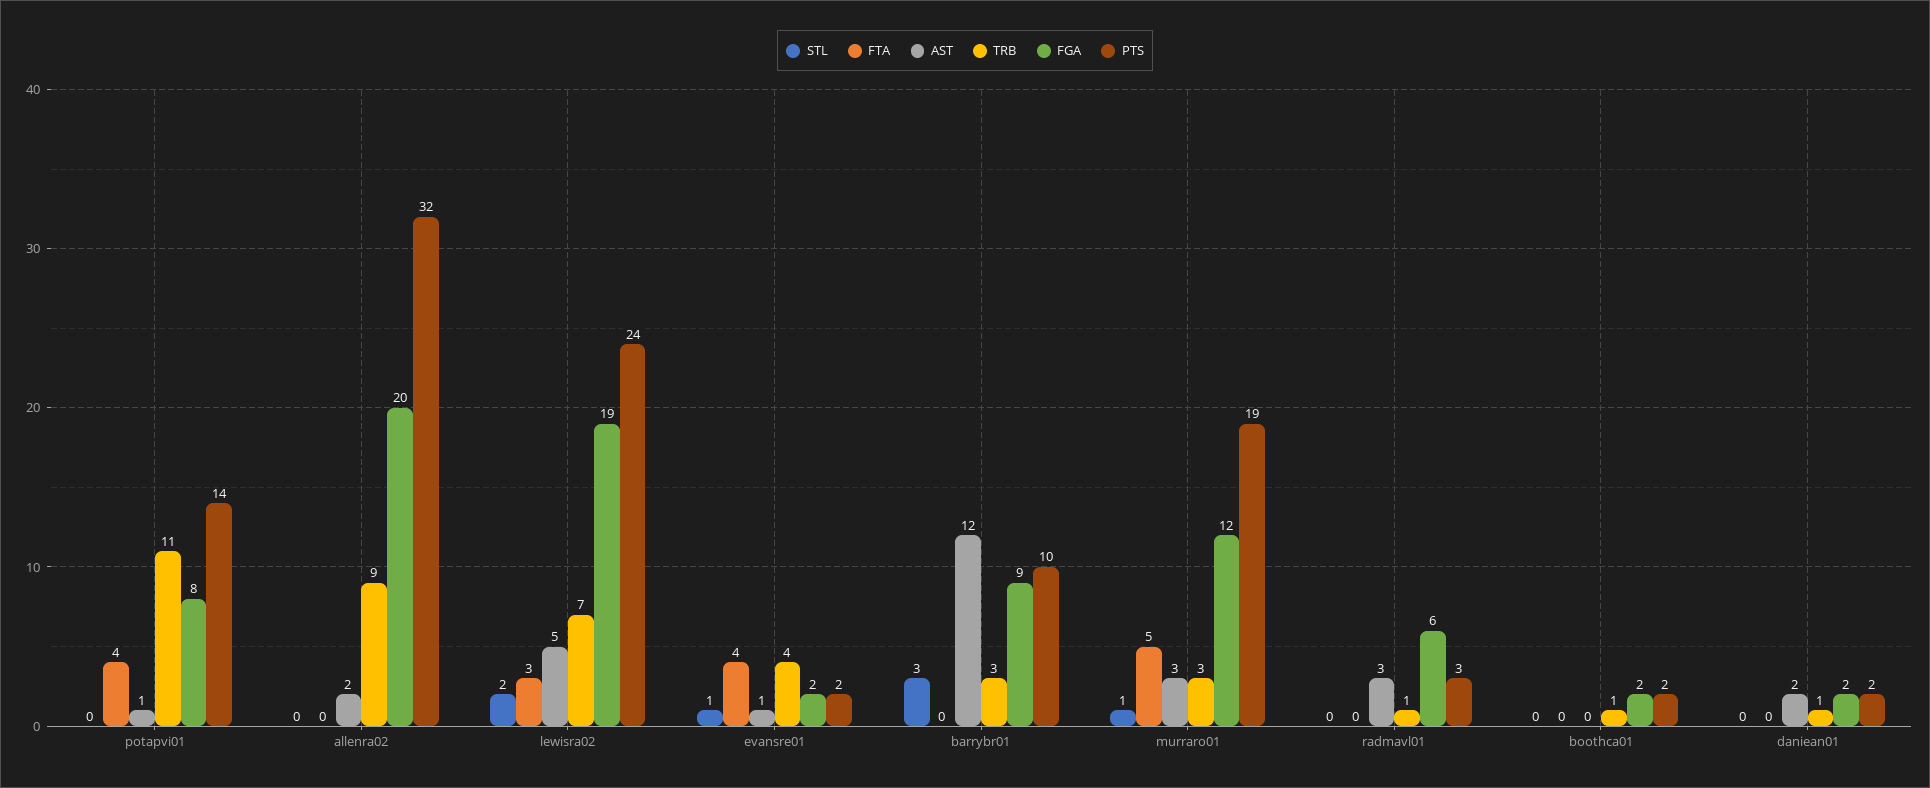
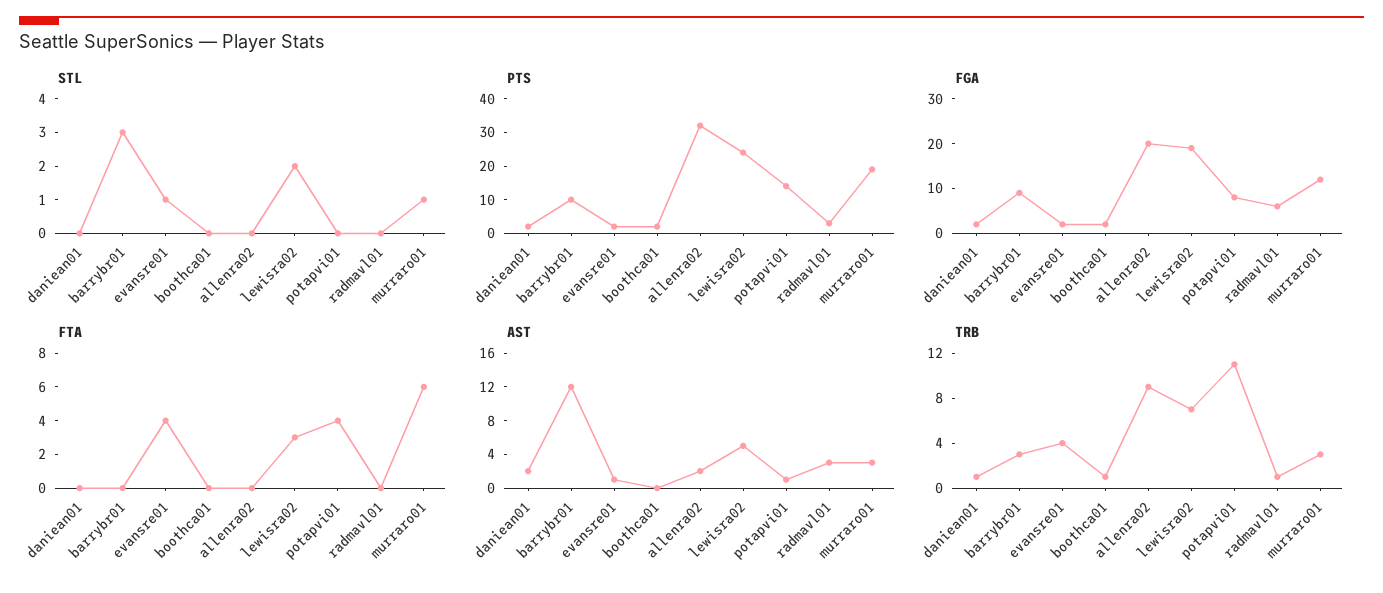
  {
    "STL": {
      "potapvi01": 0,
      "allenra02": 0,
      "lewisra02": 2,
      "evansre01": 1,
      "barrybr01": 3,
      "murraro01": 1,
      "radmavl01": 0,
      "boothca01": 0,
      "daniean01": 0
    },
    "FTA": {
      "potapvi01": 4,
      "allenra02": 0,
      "lewisra02": 3,
      "evansre01": 4,
      "barrybr01": 0,
-     "murraro01": 5,
+     "murraro01": 6,
      "radmavl01": 0,
      "boothca01": 0,
      "daniean01": 0
    },
    "AST": {
      "potapvi01": 1,
      "allenra02": 2,
      "lewisra02": 5,
      "evansre01": 1,
      "barrybr01": 12,
      "murraro01": 3,
      "radmavl01": 3,
      "boothca01": 0,
      "daniean01": 2
    },
    "TRB": {
      "potapvi01": 11,
      "allenra02": 9,
      "lewisra02": 7,
      "evansre01": 4,
      "barrybr01": 3,
      "murraro01": 3,
      "radmavl01": 1,
      "boothca01": 1,
      "daniean01": 1
    },
    "FGA": {
      "potapvi01": 8,
      "allenra02": 20,
      "lewisra02": 19,
      "evansre01": 2,
      "barrybr01": 9,
      "murraro01": 12,
      "radmavl01": 6,
      "boothca01": 2,
      "daniean01": 2
    },
    "PTS": {
      "potapvi01": 14,
      "allenra02": 32,
      "lewisra02": 24,
      "evansre01": 2,
      "barrybr01": 10,
      "murraro01": 19,
      "radmavl01": 3,
      "boothca01": 2,
      "daniean01": 2
    }
  }

